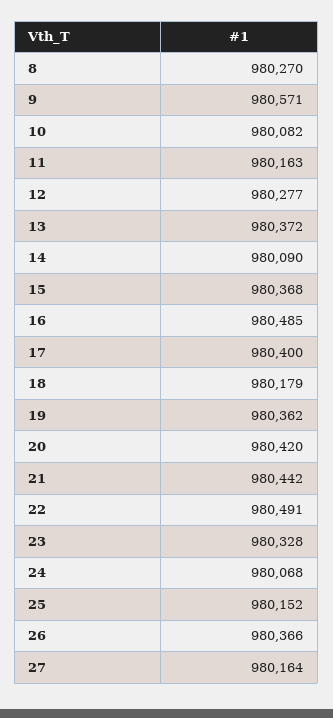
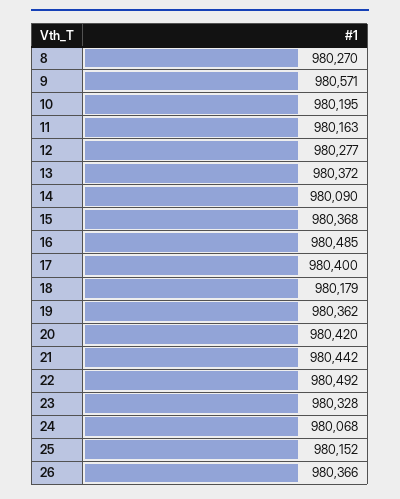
  {
    "8": 980270,
    "9": 980571,
-   "10": 980082,
+   "10": 980195,
    "11": 980163,
    "12": 980277,
    "13": 980372,
    "14": 980090,
    "15": 980368,
    "16": 980485,
    "17": 980400,
    "18": 980179,
    "19": 980362,
    "20": 980420,
    "21": 980442,
-   "22": 980491,
+   "22": 980492,
    "23": 980328,
    "24": 980068,
    "25": 980152,
-   "26": 980366,
+   "26": 980366
-   "27": 980164
  }

